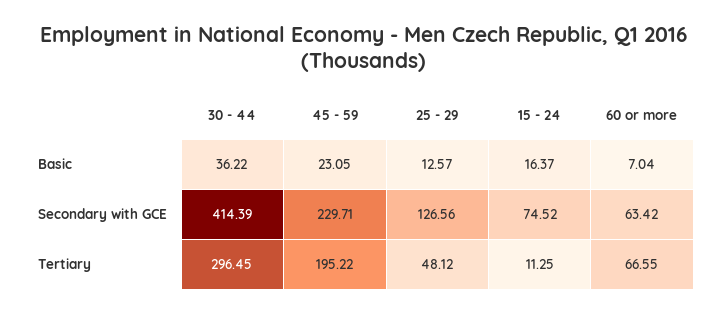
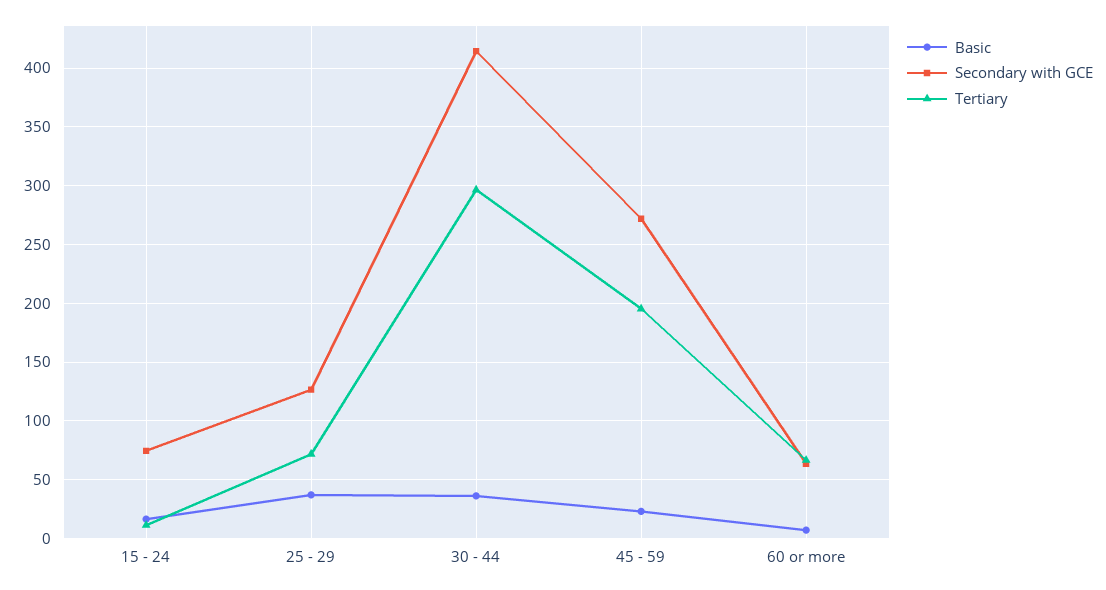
  {
    "Basic": {
      "30 - 44": 36.22,
      "45 - 59": 23.05,
-     "25 - 29": 12.57,
+     "25 - 29": 40,
      "15 - 24": 16.37,
      "60 or more": 7.04
    },
    "Secondary with GCE": {
      "30 - 44": 414.39,
-     "45 - 59": 229.71,
+     "45 - 59": 270,
      "25 - 29": 126.56,
      "15 - 24": 74.52,
      "60 or more": 63.42
    },
    "Tertiary": {
      "30 - 44": 296.45,
      "45 - 59": 195.22,
-     "25 - 29": 48.12,
+     "25 - 29": 70,
      "15 - 24": 11.25,
      "60 or more": 66.55
    }
  }

